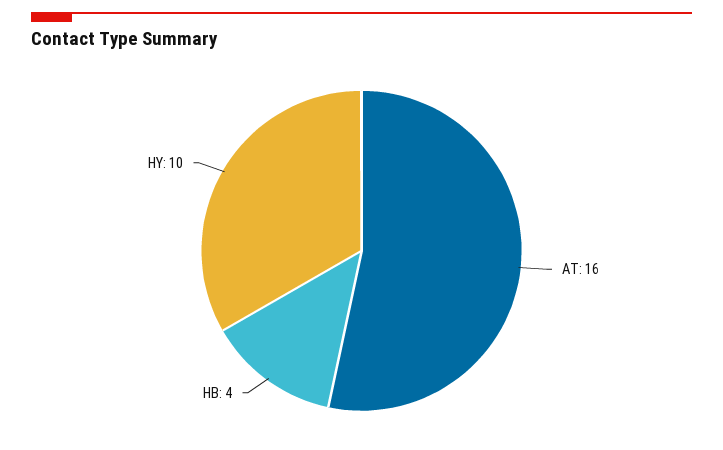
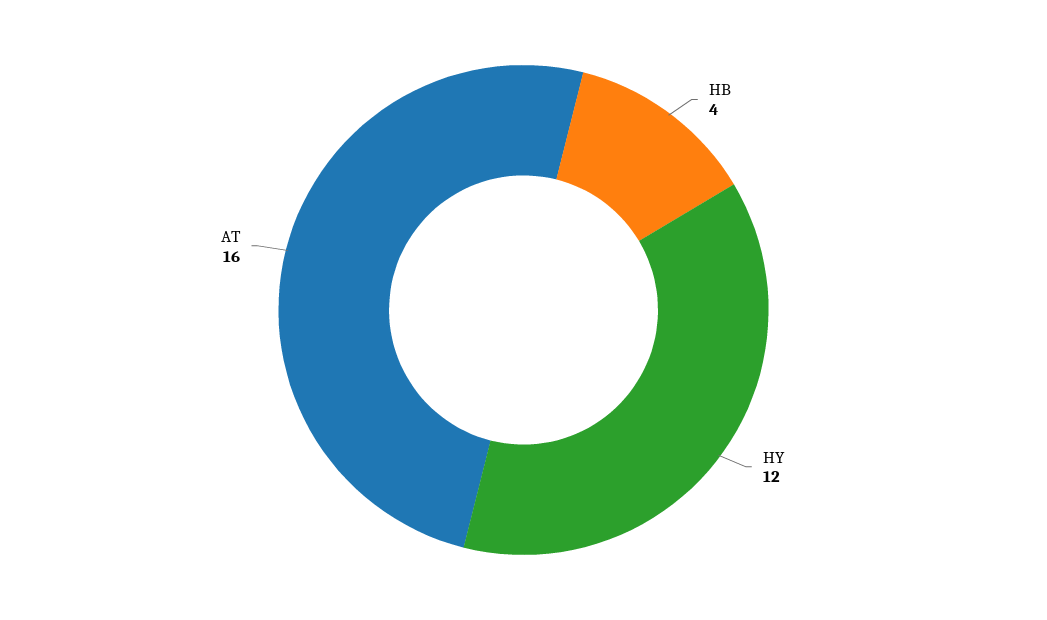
  {
    "AT": 16,
    "HB": 4,
-   "HY": 10
+   "HY": 12
  }

